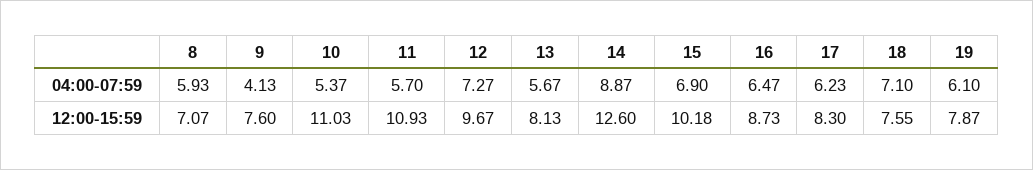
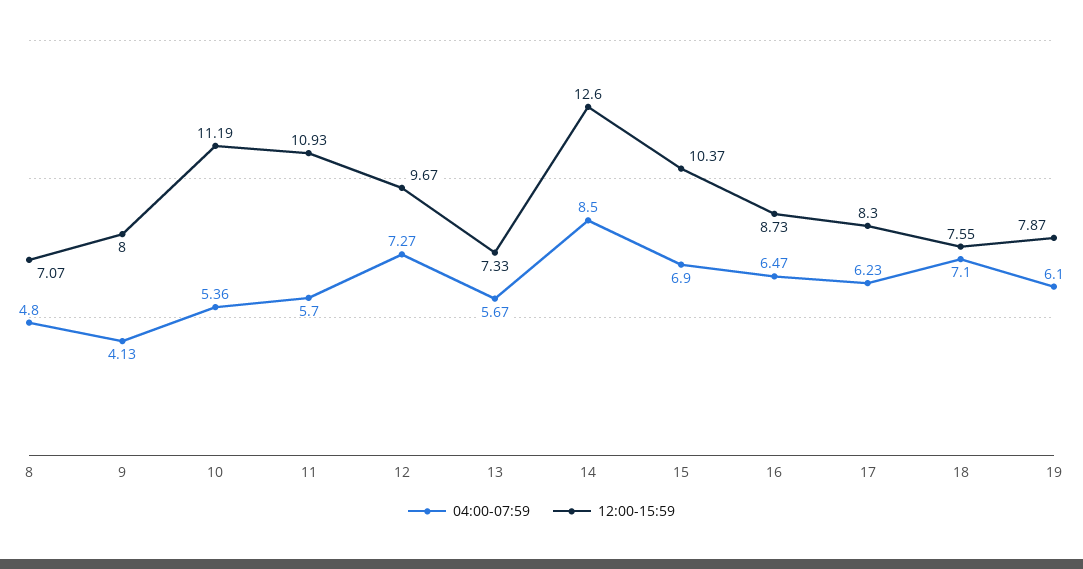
  {
    "04:00-07:59": {
-     "8": 5.93,
+     "8": 4.8,
      "9": 4.13,
-     "10": 5.37,
+     "10": 5.36,
      "11": 5.7,
      "12": 7.27,
      "13": 5.67,
-     "14": 8.87,
+     "14": 8.5,
      "15": 6.9,
      "16": 6.47,
      "17": 6.23,
      "18": 7.1,
      "19": 6.1
    },
    "12:00-15:59": {
      "8": 7.07,
-     "9": 7.6,
+     "9": 8,
-     "10": 11.03,
+     "10": 11.19,
      "11": 10.93,
      "12": 9.67,
-     "13": 8.13,
+     "13": 7.33,
      "14": 12.6,
-     "15": 10.18,
+     "15": 10.37,
      "16": 8.73,
      "17": 8.3,
      "18": 7.55,
      "19": 7.87
    }
  }

